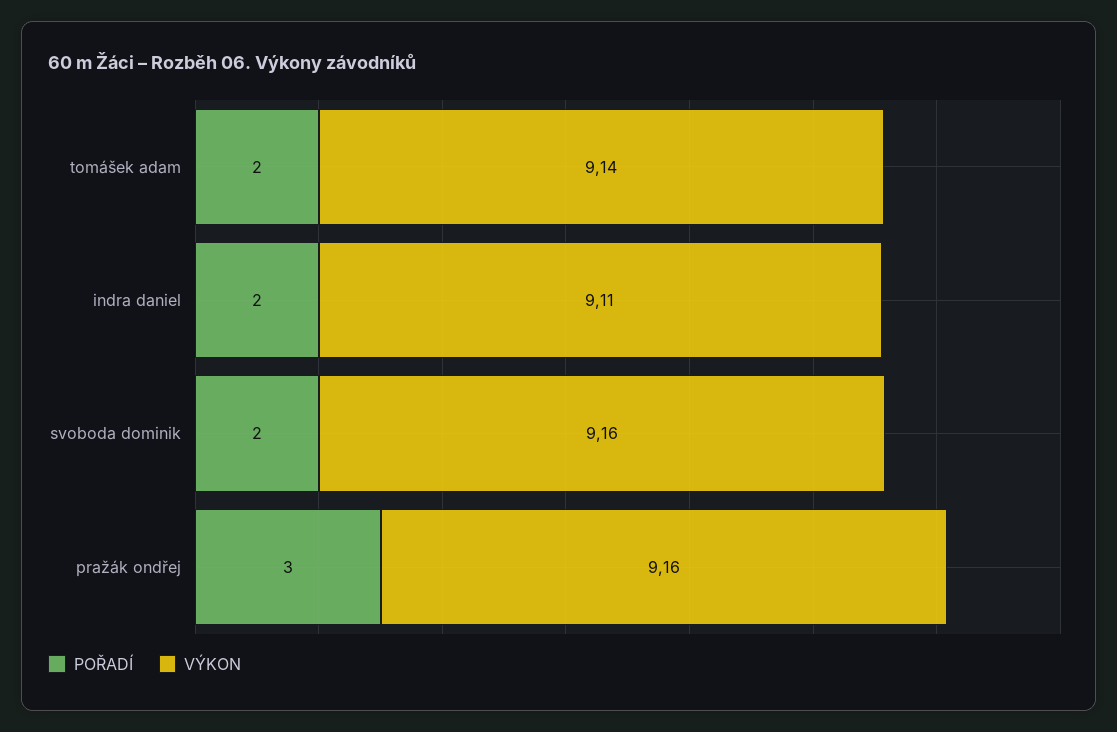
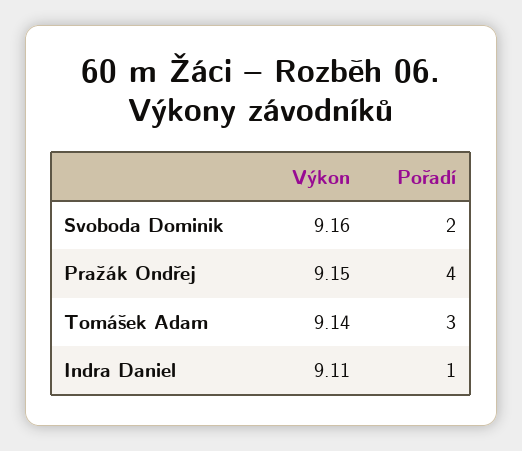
  {
    "POŘADÍ": {
-     "tomášek adam": 2,
+     "tomášek adam": 3,
-     "indra daniel": 2,
+     "indra daniel": 1,
      "svoboda dominik": 2,
-     "pražák ondřej": 3
+     "pražák ondřej": 4
    },
    "VÝKON": {
      "tomášek adam": 9.14,
      "indra daniel": 9.11,
      "svoboda dominik": 9.16,
-     "pražák ondřej": 9.16
+     "pražák ondřej": 9.15
    }
  }

